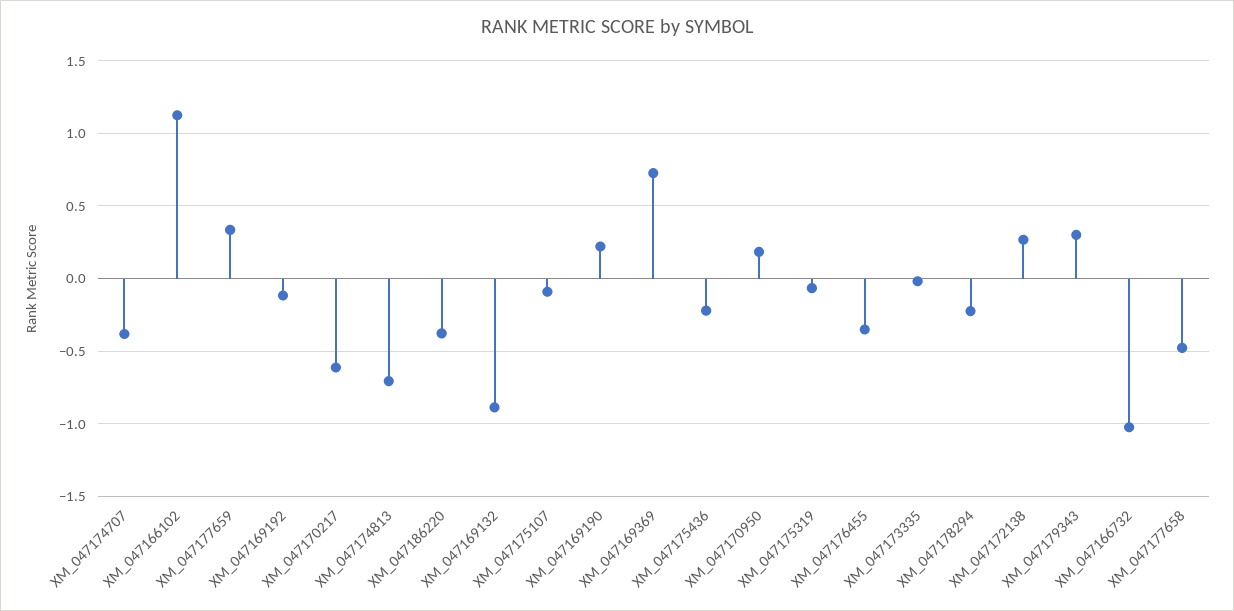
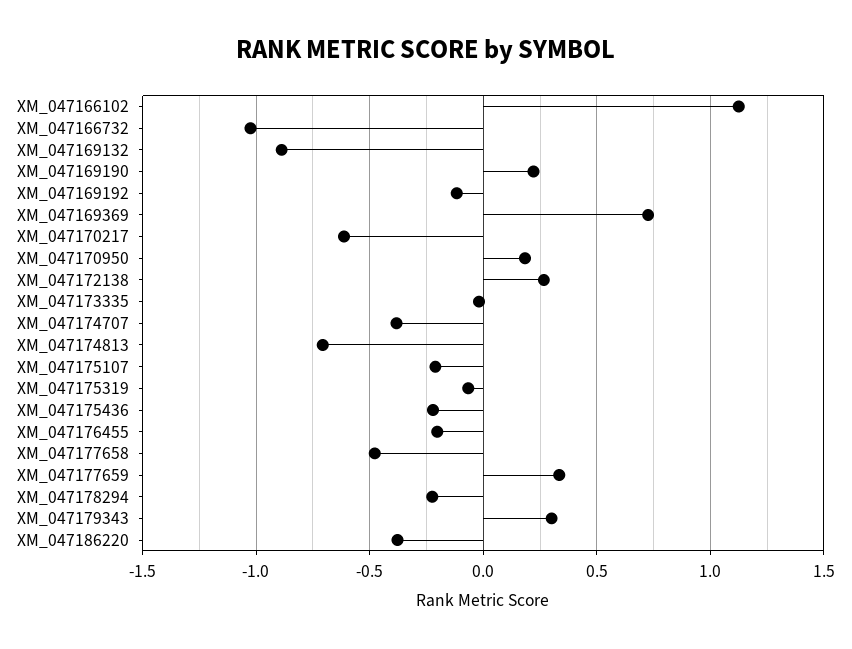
  {
    "XM_047174707": -0.4,
    "XM_047166102": 1.15,
    "XM_047177659": 0.35,
    "XM_047169192": -0.1,
    "XM_047170217": -0.6,
    "XM_047174813": -0.7,
    "XM_047186220": -0.4,
    "XM_047169132": -0.9,
-   "XM_047175107": -0.1,
+   "XM_047175107": -0.2,
    "XM_047169190": 0.2,
    "XM_047169369": 0.75,
    "XM_047175436": -0.2,
    "XM_047170950": 0.2,
    "XM_047175319": -0.05,
-   "XM_047176455": -0.35,
+   "XM_047176455": -0.2,
    "XM_047173335": 0,
    "XM_047178294": -0.25,
    "XM_047172138": 0.25,
    "XM_047179343": 0.3,
    "XM_047166732": -1.05,
    "XM_047177658": -0.5
  }

